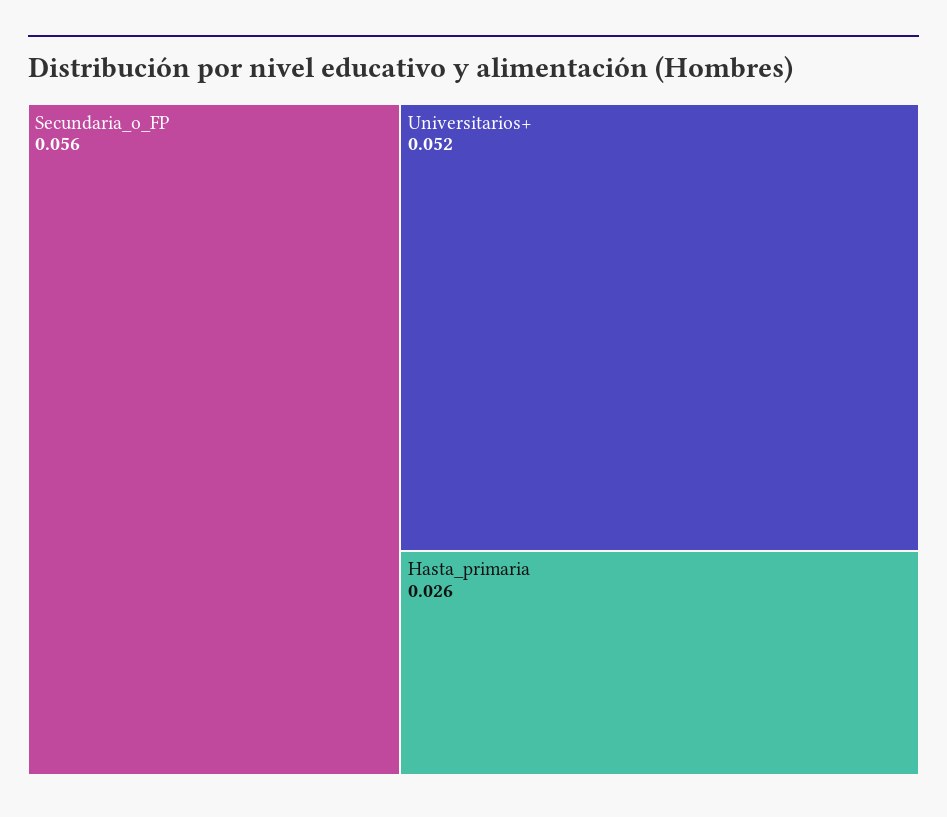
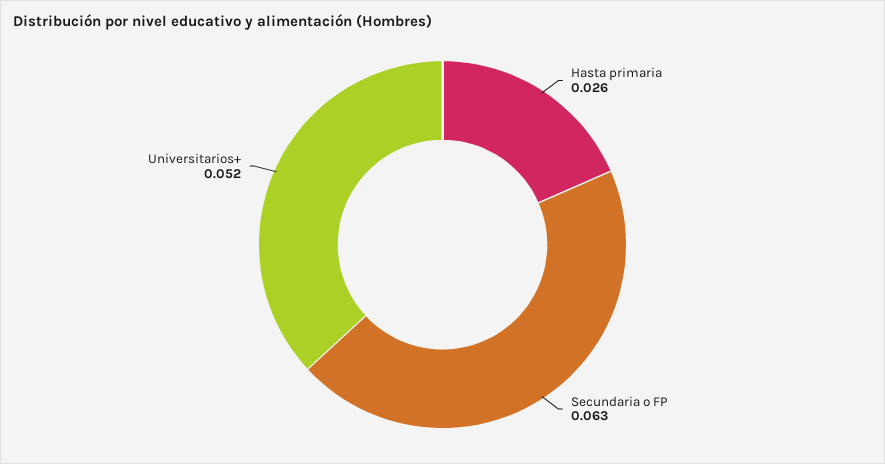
  {
-   "Secundaria_o_FP": 0.056,
+   "Secundaria_o_FP": 0.063,
    "Universitarios+": 0.052,
    "Hasta_primaria": 0.026
  }

